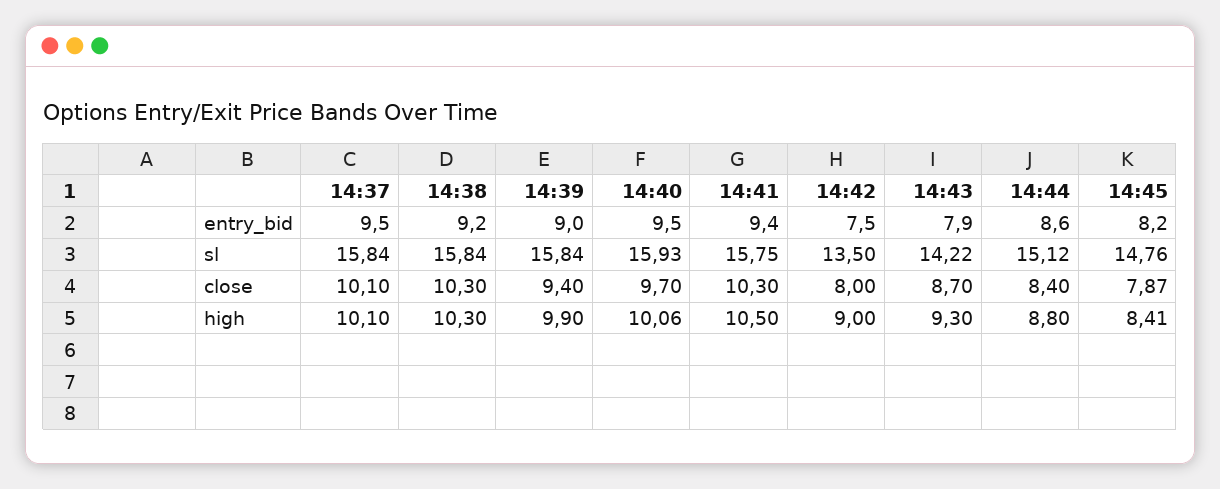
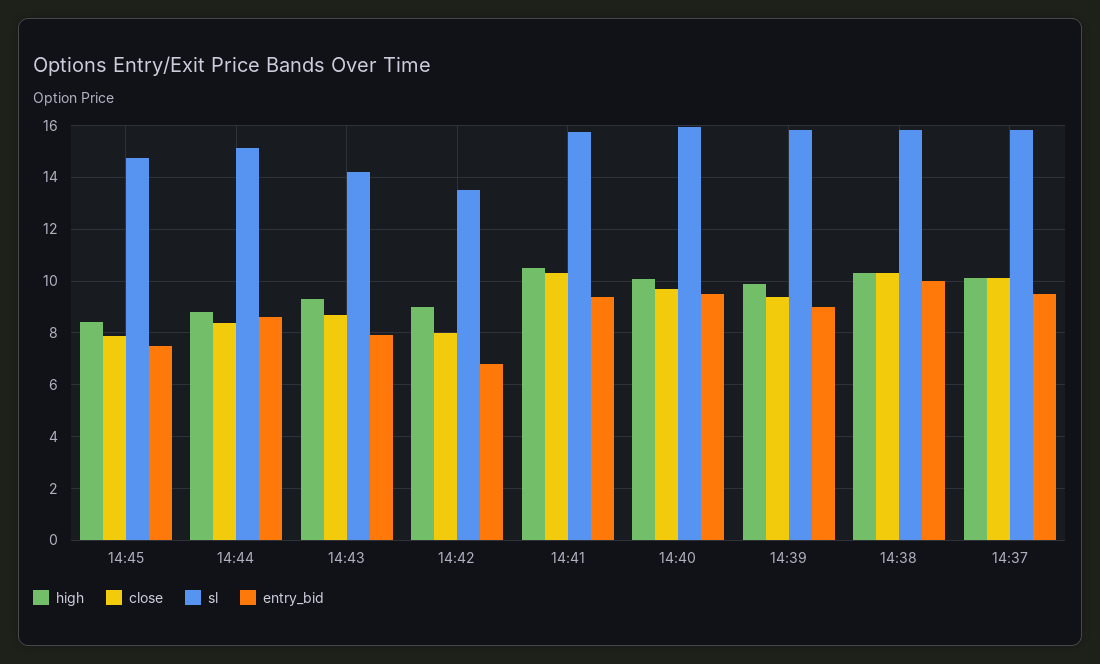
  {
    "entry_bid": {
      "14:37": 9.5,
-     "14:38": 9.2,
+     "14:38": 10,
      "14:39": 9,
      "14:40": 9.5,
      "14:41": 9.4,
-     "14:42": 7.5,
+     "14:42": 6.75,
      "14:43": 7.9,
      "14:44": 8.6,
-     "14:45": 8.2
+     "14:45": 7.5
    },
    "sl": {
      "14:37": 15.84,
      "14:38": 15.84,
      "14:39": 15.84,
      "14:40": 15.93,
      "14:41": 15.75,
      "14:42": 13.5,
      "14:43": 14.22,
      "14:44": 15.12,
      "14:45": 14.76
    },
    "close": {
      "14:37": 10.1,
      "14:38": 10.3,
      "14:39": 9.4,
      "14:40": 9.7,
      "14:41": 10.3,
      "14:42": 8,
      "14:43": 8.7,
      "14:44": 8.4,
      "14:45": 7.87
    },
    "high": {
      "14:37": 10.1,
      "14:38": 10.3,
      "14:39": 9.9,
      "14:40": 10.06,
      "14:41": 10.5,
      "14:42": 9,
      "14:43": 9.3,
      "14:44": 8.8,
      "14:45": 8.41
    }
  }

